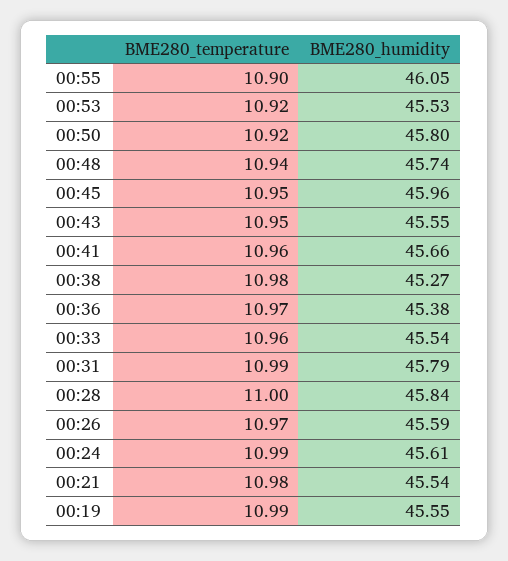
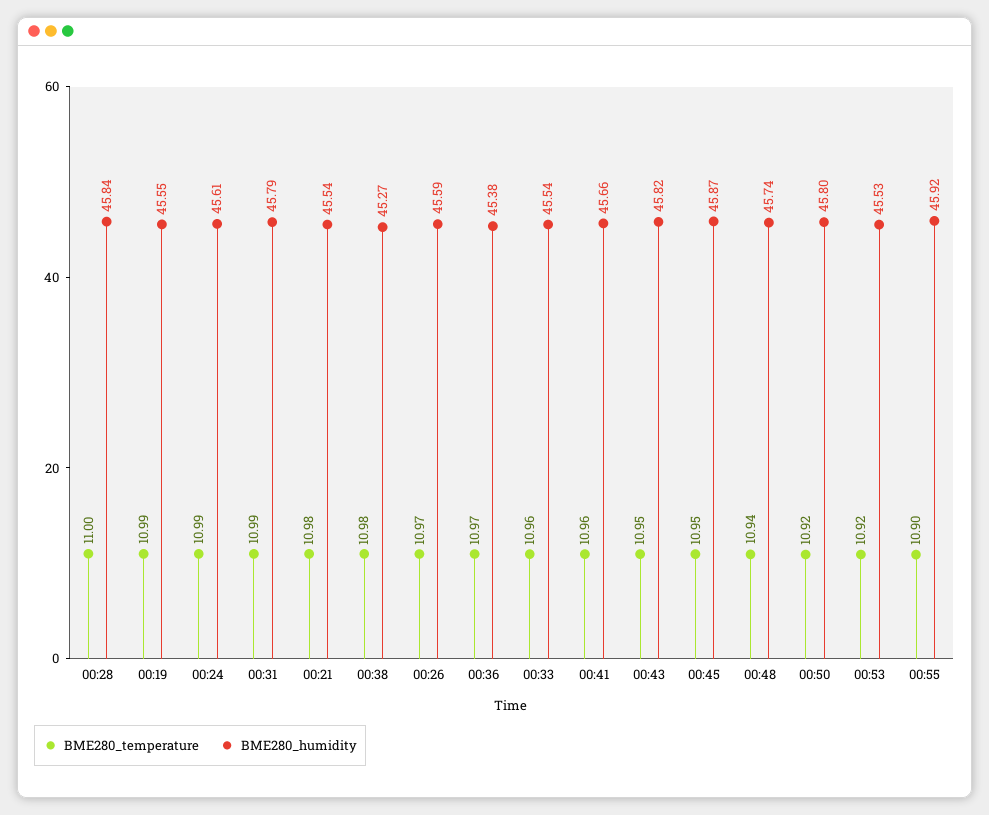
  {
    "BME280_temperature": {
      "00:55": 10.9,
      "00:53": 10.92,
      "00:50": 10.92,
      "00:48": 10.94,
      "00:45": 10.95,
      "00:43": 10.95,
      "00:41": 10.96,
      "00:38": 10.98,
      "00:36": 10.97,
      "00:33": 10.96,
      "00:31": 10.99,
      "00:28": 11,
      "00:26": 10.97,
      "00:24": 10.99,
      "00:21": 10.98,
      "00:19": 10.99
    },
    "BME280_humidity": {
-     "00:55": 46.05,
+     "00:55": 45.92,
      "00:53": 45.53,
      "00:50": 45.8,
      "00:48": 45.74,
-     "00:45": 45.96,
+     "00:45": 45.87,
-     "00:43": 45.55,
+     "00:43": 45.82,
      "00:41": 45.66,
      "00:38": 45.27,
      "00:36": 45.38,
      "00:33": 45.54,
      "00:31": 45.79,
      "00:28": 45.84,
      "00:26": 45.59,
      "00:24": 45.61,
      "00:21": 45.54,
      "00:19": 45.55
    }
  }

